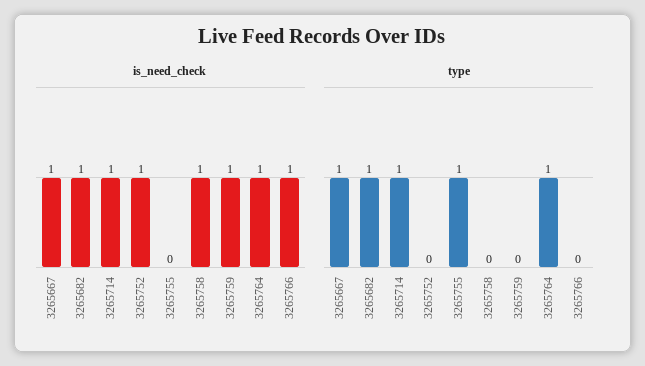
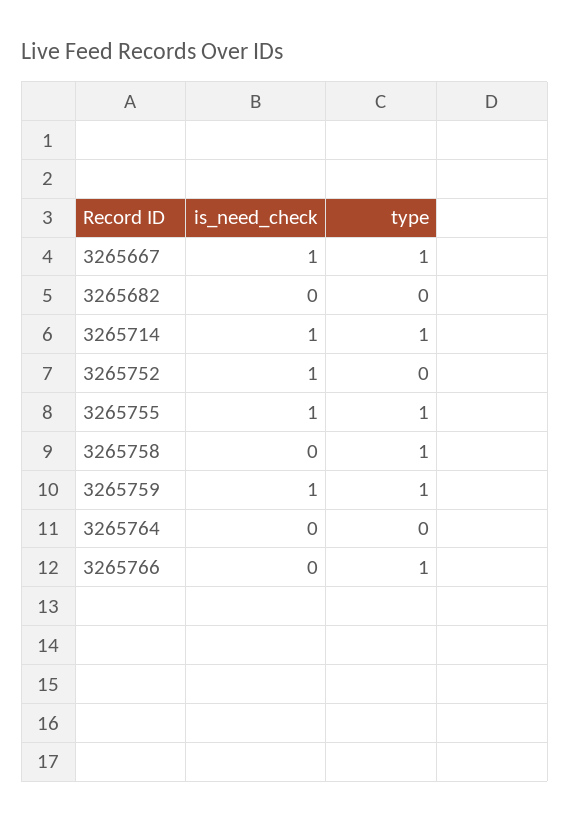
  {
    "is_need_check": {
      "3265667": 1,
-     "3265682": 1,
+     "3265682": 0,
      "3265714": 1,
      "3265752": 1,
-     "3265755": 0,
+     "3265755": 1,
-     "3265758": 1,
+     "3265758": 0,
      "3265759": 1,
-     "3265764": 1,
+     "3265764": 0,
-     "3265766": 1
+     "3265766": 0
    },
    "type": {
      "3265667": 1,
-     "3265682": 1,
+     "3265682": 0,
      "3265714": 1,
      "3265752": 0,
      "3265755": 1,
-     "3265758": 0,
+     "3265758": 1,
-     "3265759": 0,
+     "3265759": 1,
-     "3265764": 1,
+     "3265764": 0,
-     "3265766": 0
+     "3265766": 1
    }
  }

